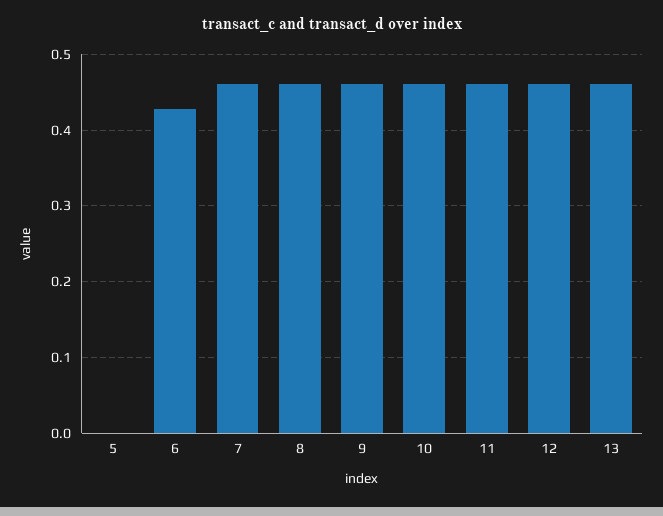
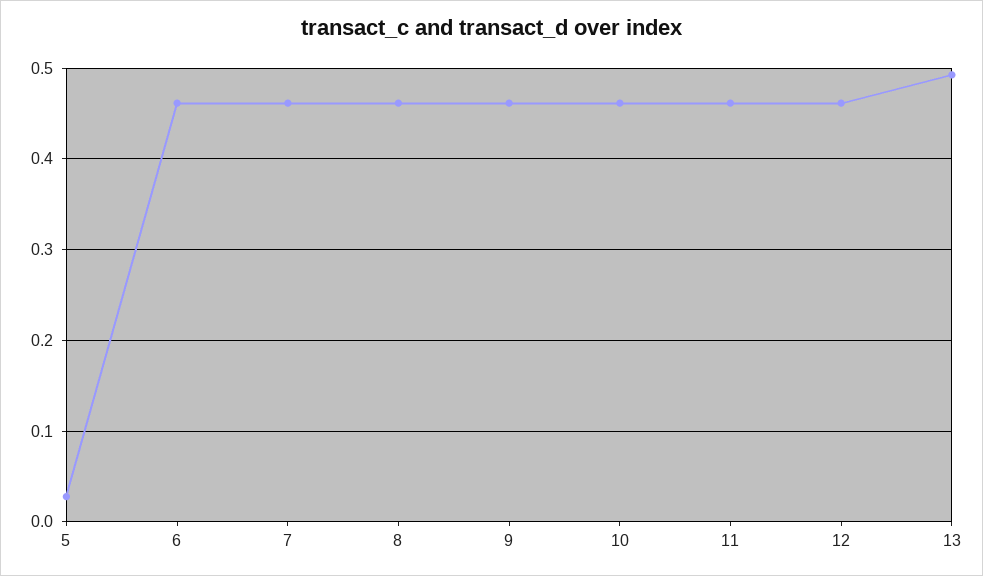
  {
-   "5": 0,
+   "5": 0.03,
-   "6": 0.43,
+   "6": 0.46,
    "7": 0.46,
    "8": 0.46,
    "9": 0.46,
    "10": 0.46,
    "11": 0.46,
    "12": 0.46,
-   "13": 0.46
+   "13": 0.49
  }

